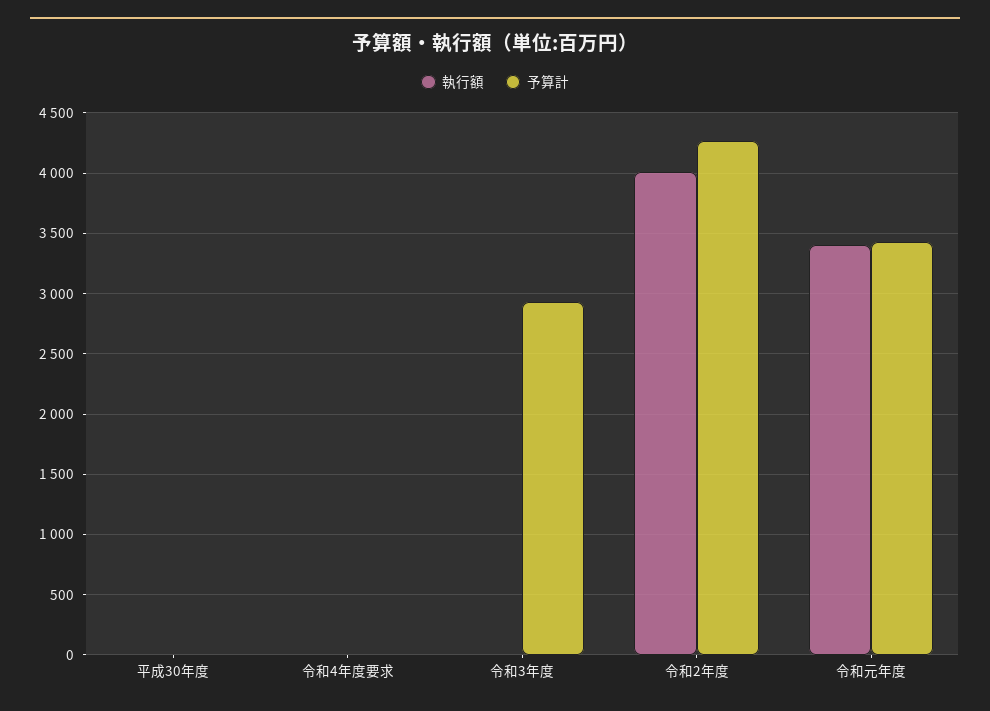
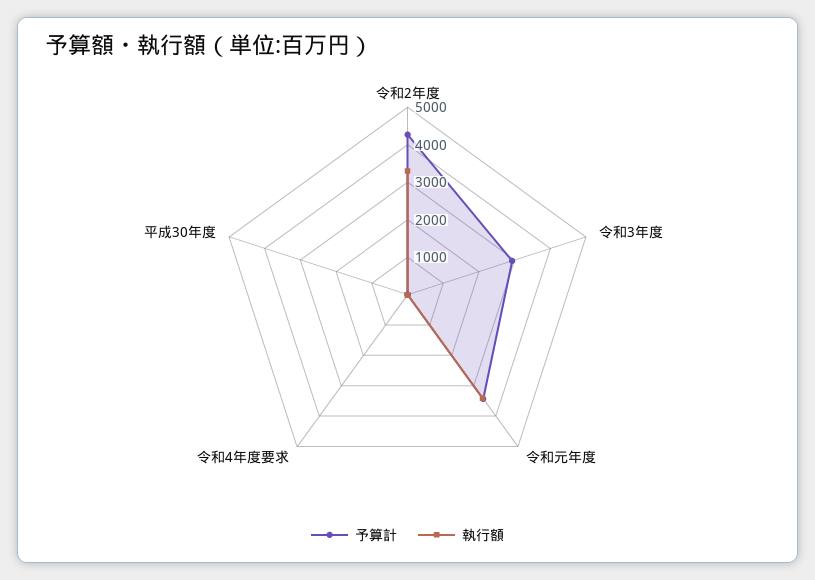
  {
    "執行額": {
      "平成30年度": 0,
      "令和4年度要求": 0,
      "令和3年度": 0,
-     "令和2年度": 4000,
+     "令和2年度": 3250,
      "令和元年度": 3400
    },
    "予算計": {
      "平成30年度": 0,
      "令和4年度要求": 0,
      "令和3年度": 2950,
      "令和2年度": 4250,
      "令和元年度": 3450
    }
  }

